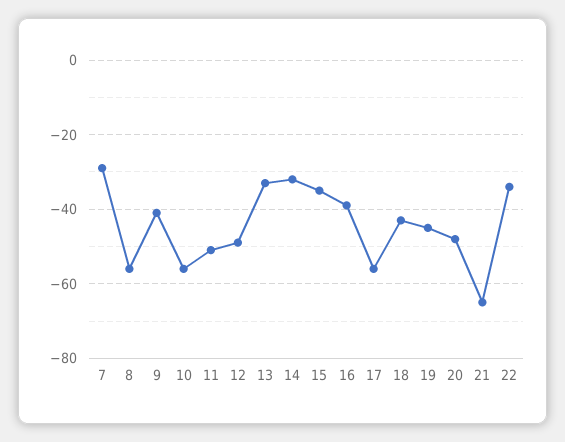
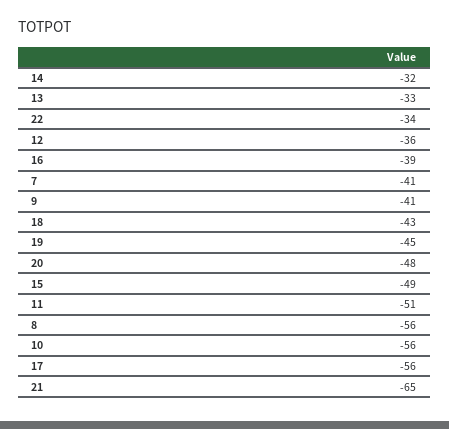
  {
-   "7": -30,
+   "7": -41,
    "8": -56,
    "9": -41,
    "10": -56,
    "11": -51,
-   "12": -50,
+   "12": -36,
    "13": -33,
    "14": -32,
-   "15": -35,
+   "15": -49,
    "16": -39,
    "17": -56,
    "18": -43,
    "19": -45,
    "20": -48,
    "21": -65,
    "22": -34
  }

